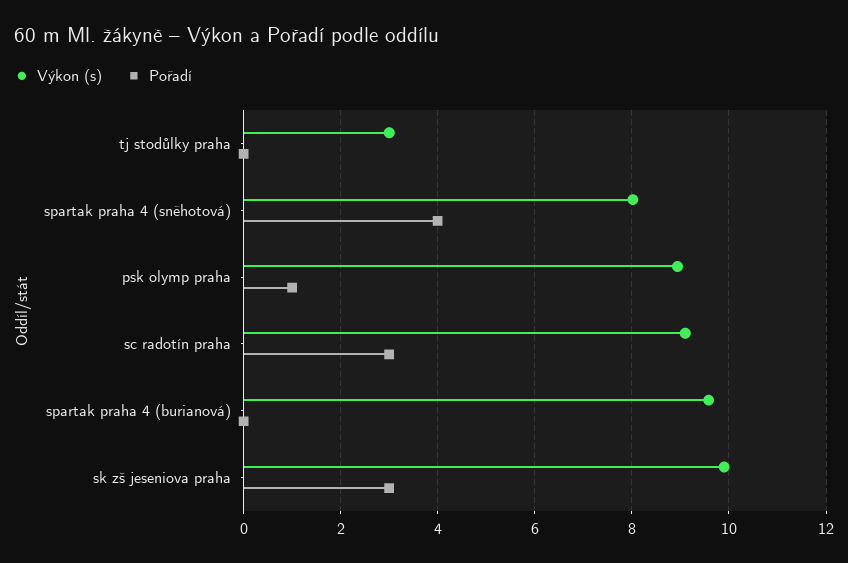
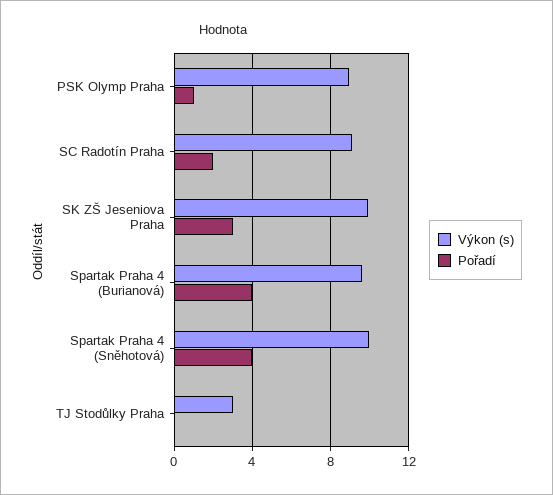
  {
    "Výkon (s)": {
      "tj stodůlky praha": 3,
-     "spartak praha 4 (sněhotová)": 8,
+     "spartak praha 4 (sněhotová)": 10,
      "psk olymp praha": 9,
      "sc radotín praha": 9.2,
      "spartak praha 4 (burianová)": 9.6,
      "sk zš jeseniova praha": 10
    },
    "Pořadí": {
      "tj stodůlky praha": 0,
      "spartak praha 4 (sněhotová)": 4,
      "psk olymp praha": 1,
-     "sc radotín praha": 3,
+     "sc radotín praha": 2,
-     "spartak praha 4 (burianová)": 0,
+     "spartak praha 4 (burianová)": 4,
      "sk zš jeseniova praha": 3
    }
  }

